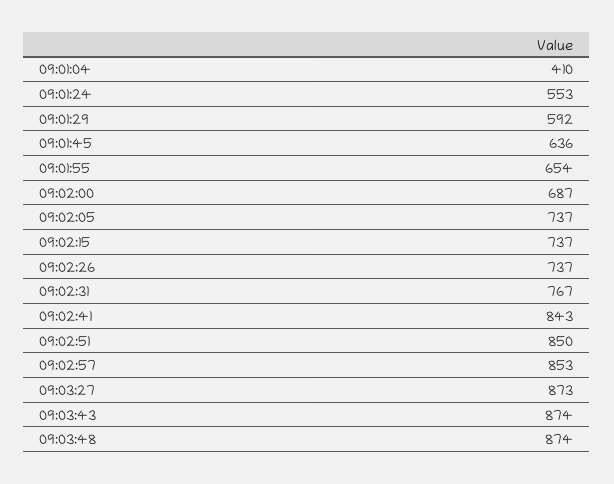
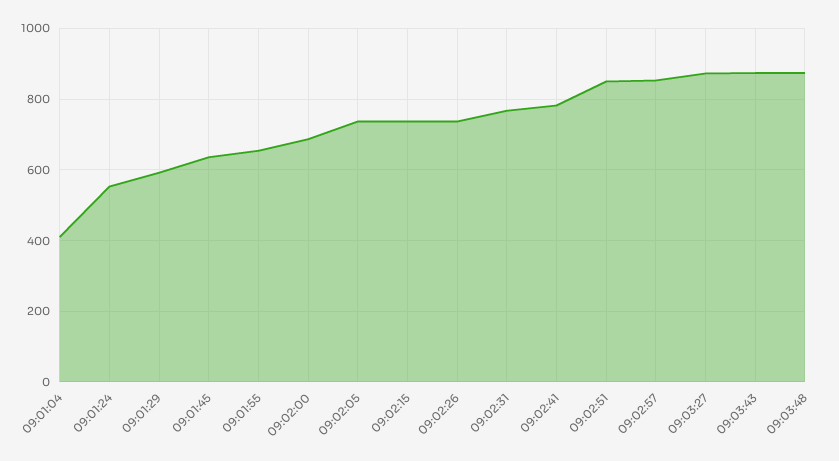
  {
    "09:01:04": 410,
    "09:01:24": 553,
    "09:01:29": 592,
    "09:01:45": 636,
    "09:01:55": 654,
    "09:02:00": 687,
    "09:02:05": 737,
    "09:02:15": 737,
    "09:02:26": 737,
    "09:02:31": 767,
-   "09:02:41": 843,
+   "09:02:41": 780,
    "09:02:51": 850,
    "09:02:57": 853,
    "09:03:27": 873,
    "09:03:43": 874,
    "09:03:48": 874
  }

